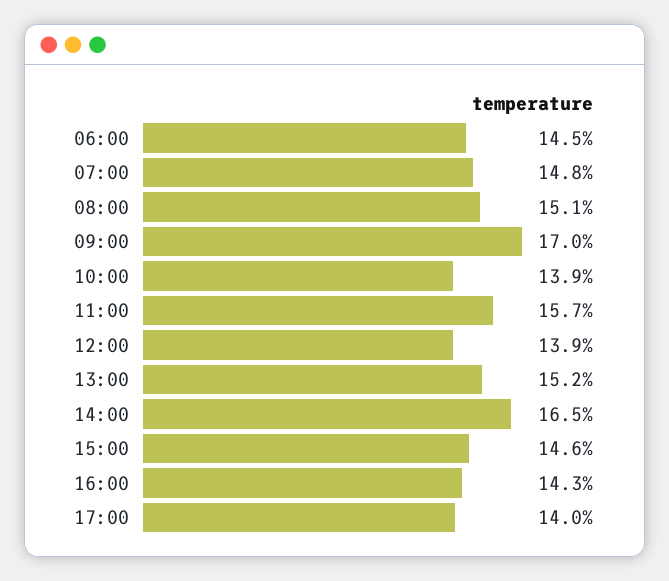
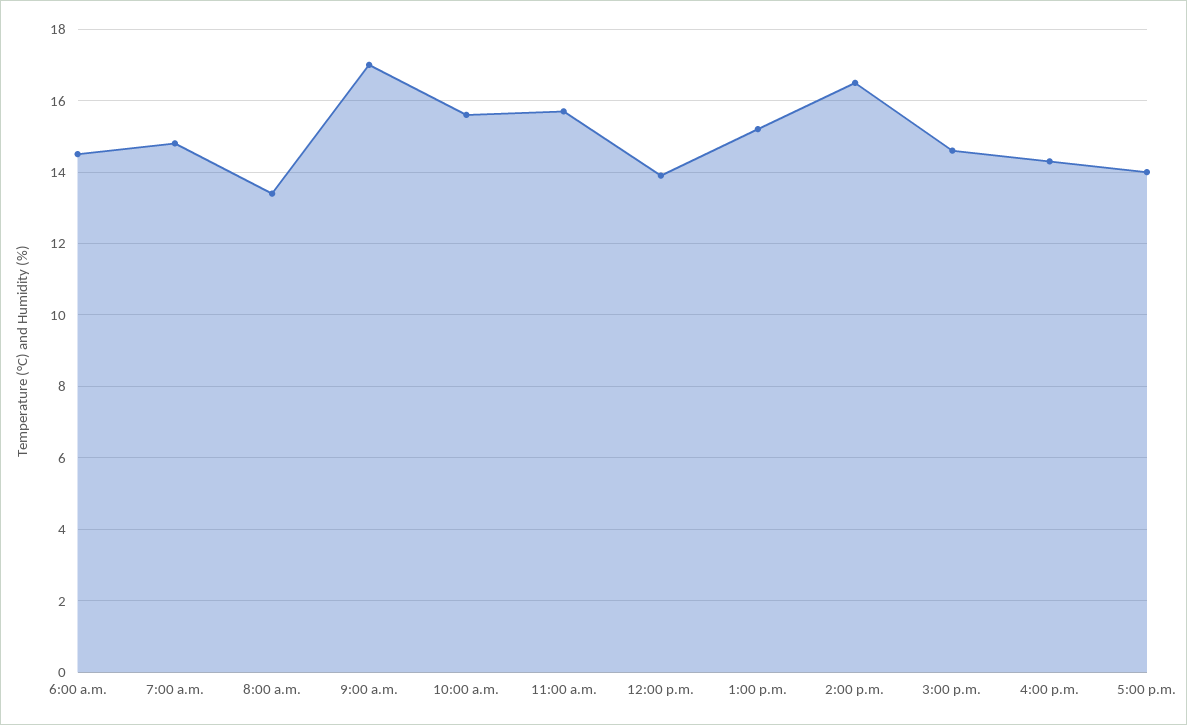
  {
    "06:00": 14.5,
    "07:00": 14.8,
-   "08:00": 15.1,
+   "08:00": 13.5,
    "09:00": 17,
-   "10:00": 13.9,
+   "10:00": 15.5,
    "11:00": 15.7,
    "12:00": 13.9,
    "13:00": 15.2,
    "14:00": 16.5,
    "15:00": 14.6,
    "16:00": 14.3,
    "17:00": 14
  }

